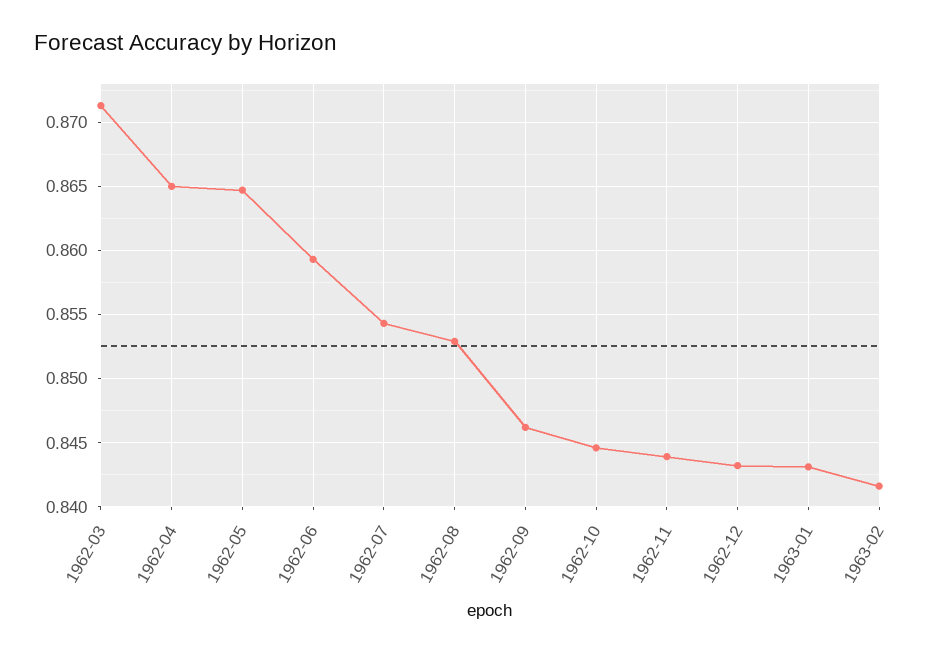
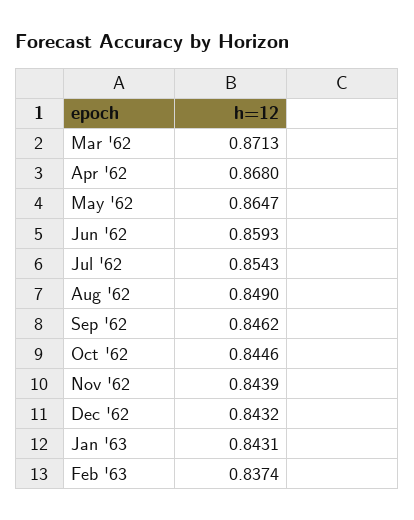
  {
    "1962-03": 0.8713,
-   "1962-04": 0.865,
+   "1962-04": 0.868,
    "1962-05": 0.8647,
    "1962-06": 0.8593,
    "1962-07": 0.8543,
-   "1962-08": 0.853,
+   "1962-08": 0.849,
    "1962-09": 0.8462,
    "1962-10": 0.8446,
    "1962-11": 0.8439,
    "1962-12": 0.8432,
    "1963-01": 0.8431,
-   "1963-02": 0.8415
+   "1963-02": 0.8374
  }

